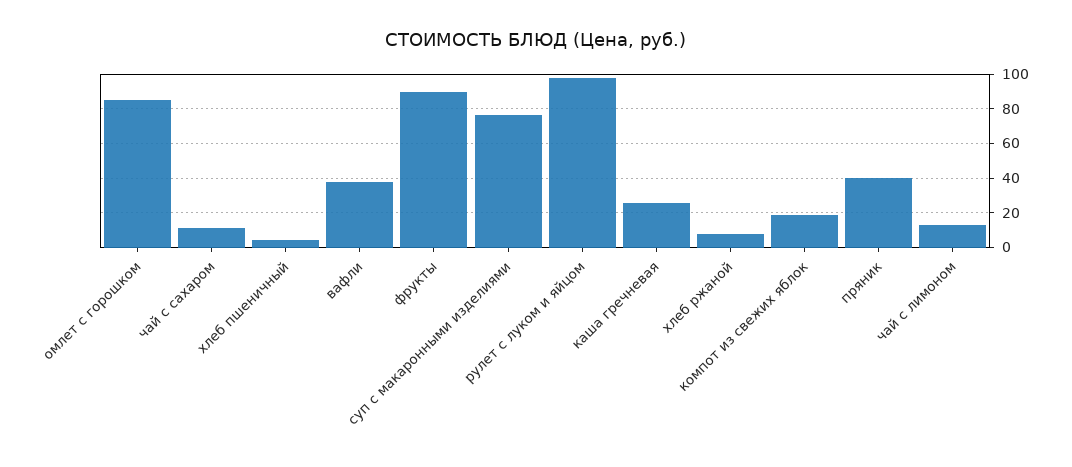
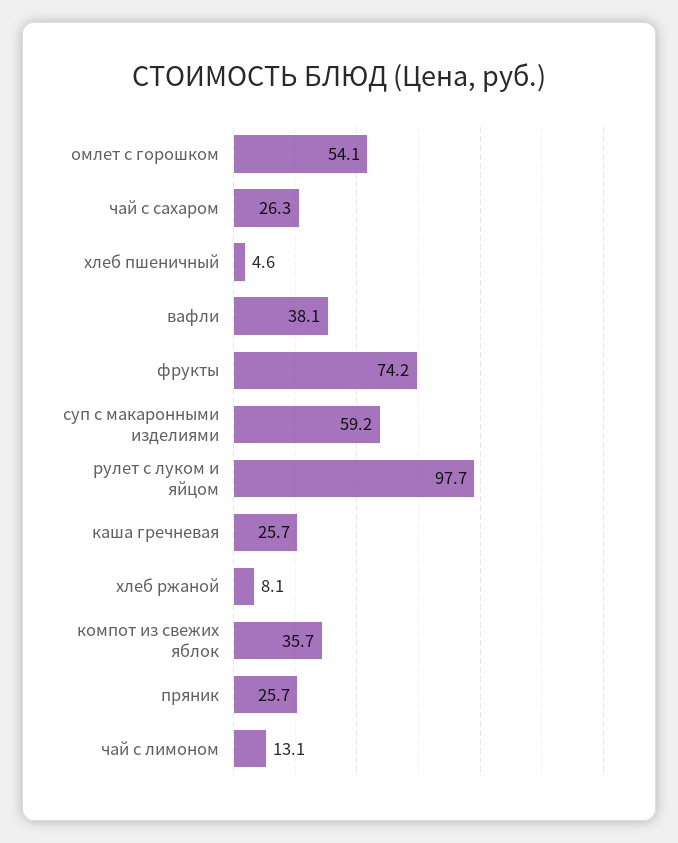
  {
-   "омлет с горошком": 85,
+   "омлет с горошком": 54.1,
-   "чай с сахаром": 10,
+   "чай с сахаром": 26.3,
    "хлеб пшеничный": 4.6,
    "вафли": 38.1,
-   "фрукты": 90,
+   "фрукты": 74.2,
-   "суп с макаронными изделиями": 75,
+   "суп с макаронными изделиями": 59.2,
    "рулет с луком и яйцом": 97.7,
    "каша гречневая": 25.7,
    "хлеб ржаной": 8.1,
-   "компот из свежих яблок": 20,
+   "компот из свежих яблок": 35.7,
-   "пряник": 40,
+   "пряник": 25.7,
    "чай с лимоном": 13.1
  }

